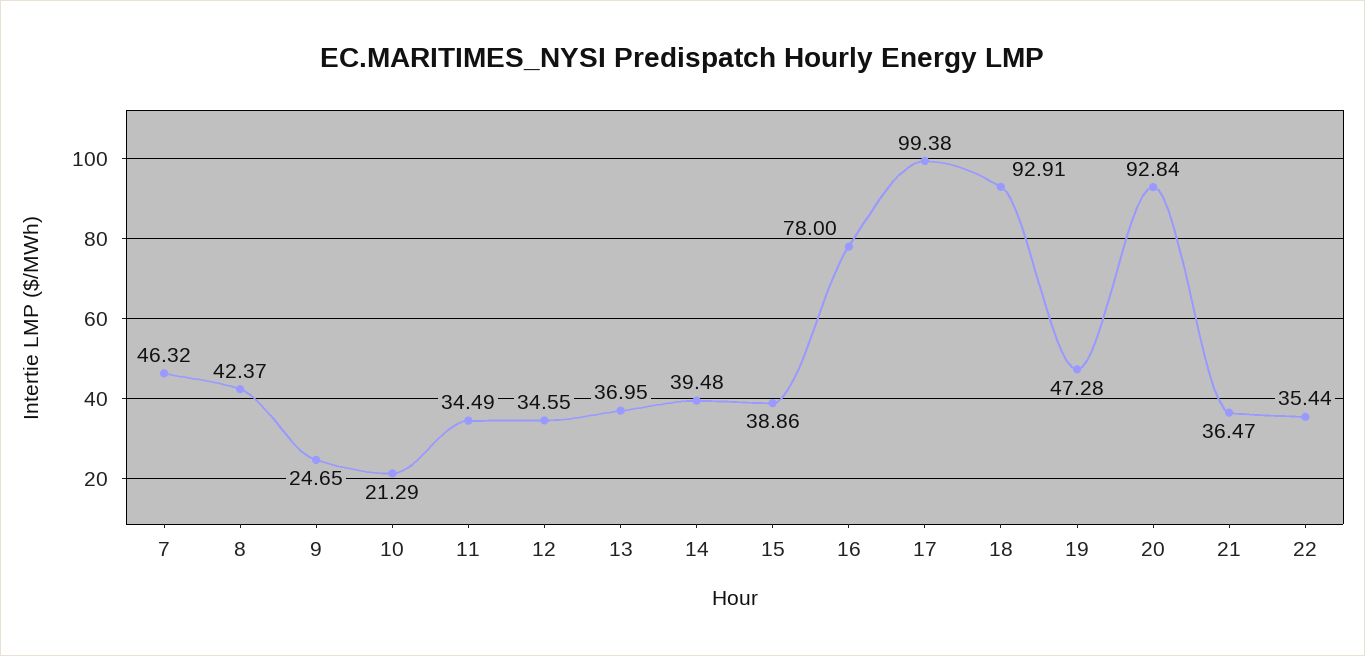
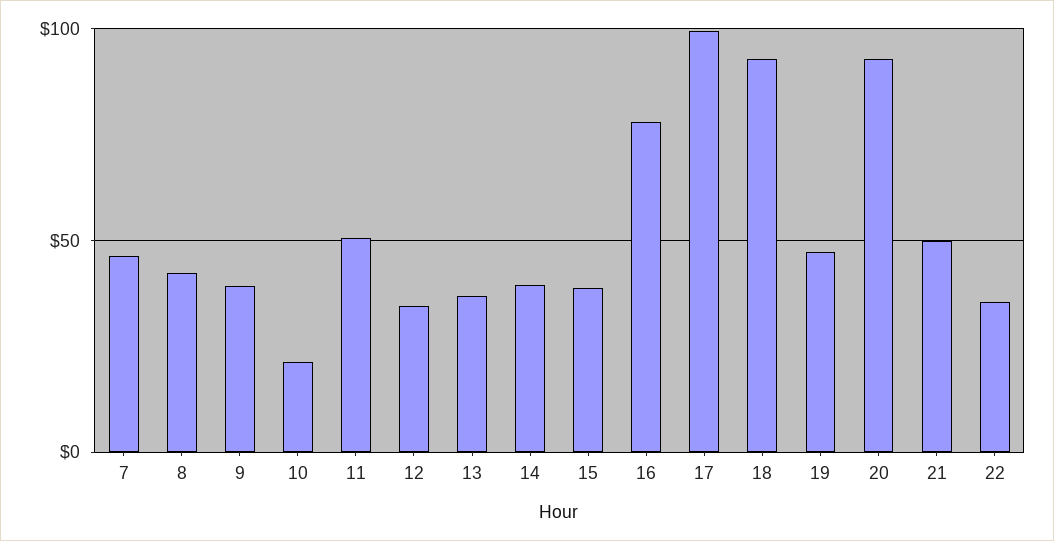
  {
    "7": 46.32,
    "8": 42.37,
-   "9": 24.65,
+   "9": 40,
    "10": 21.29,
-   "11": 34.49,
+   "11": 50,
    "12": 34.55,
    "13": 36.95,
    "14": 39.48,
    "15": 38.86,
    "16": 78,
    "17": 99.38,
    "18": 92.91,
    "19": 47.28,
    "20": 92.84,
-   "21": 36.47,
+   "21": 50,
    "22": 35.44
  }

